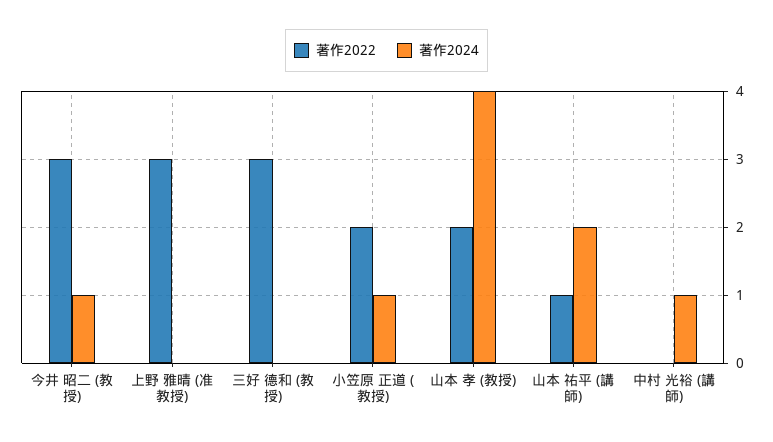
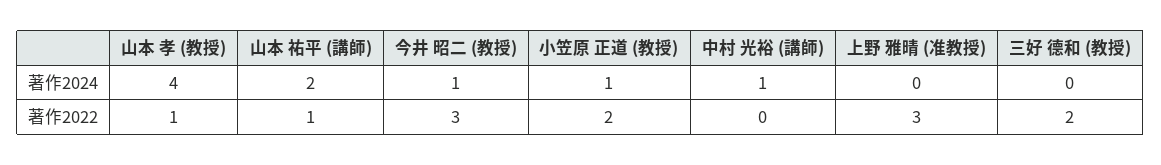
  {
    "著作2022": {
      "今井 昭二 (教授)": 3,
      "上野 雅晴 (准教授)": 3,
-     "三好 德和 (教授)": 3,
+     "三好 德和 (教授)": 2,
      "小笠原 正道 (教授)": 2,
-     "山本 孝 (教授)": 2,
+     "山本 孝 (教授)": 1,
      "山本 祐平 (講師)": 1,
      "中村 光裕 (講師)": 0
    },
    "著作2024": {
      "今井 昭二 (教授)": 1,
      "上野 雅晴 (准教授)": 0,
      "三好 德和 (教授)": 0,
      "小笠原 正道 (教授)": 1,
      "山本 孝 (教授)": 4,
      "山本 祐平 (講師)": 2,
      "中村 光裕 (講師)": 1
    }
  }

